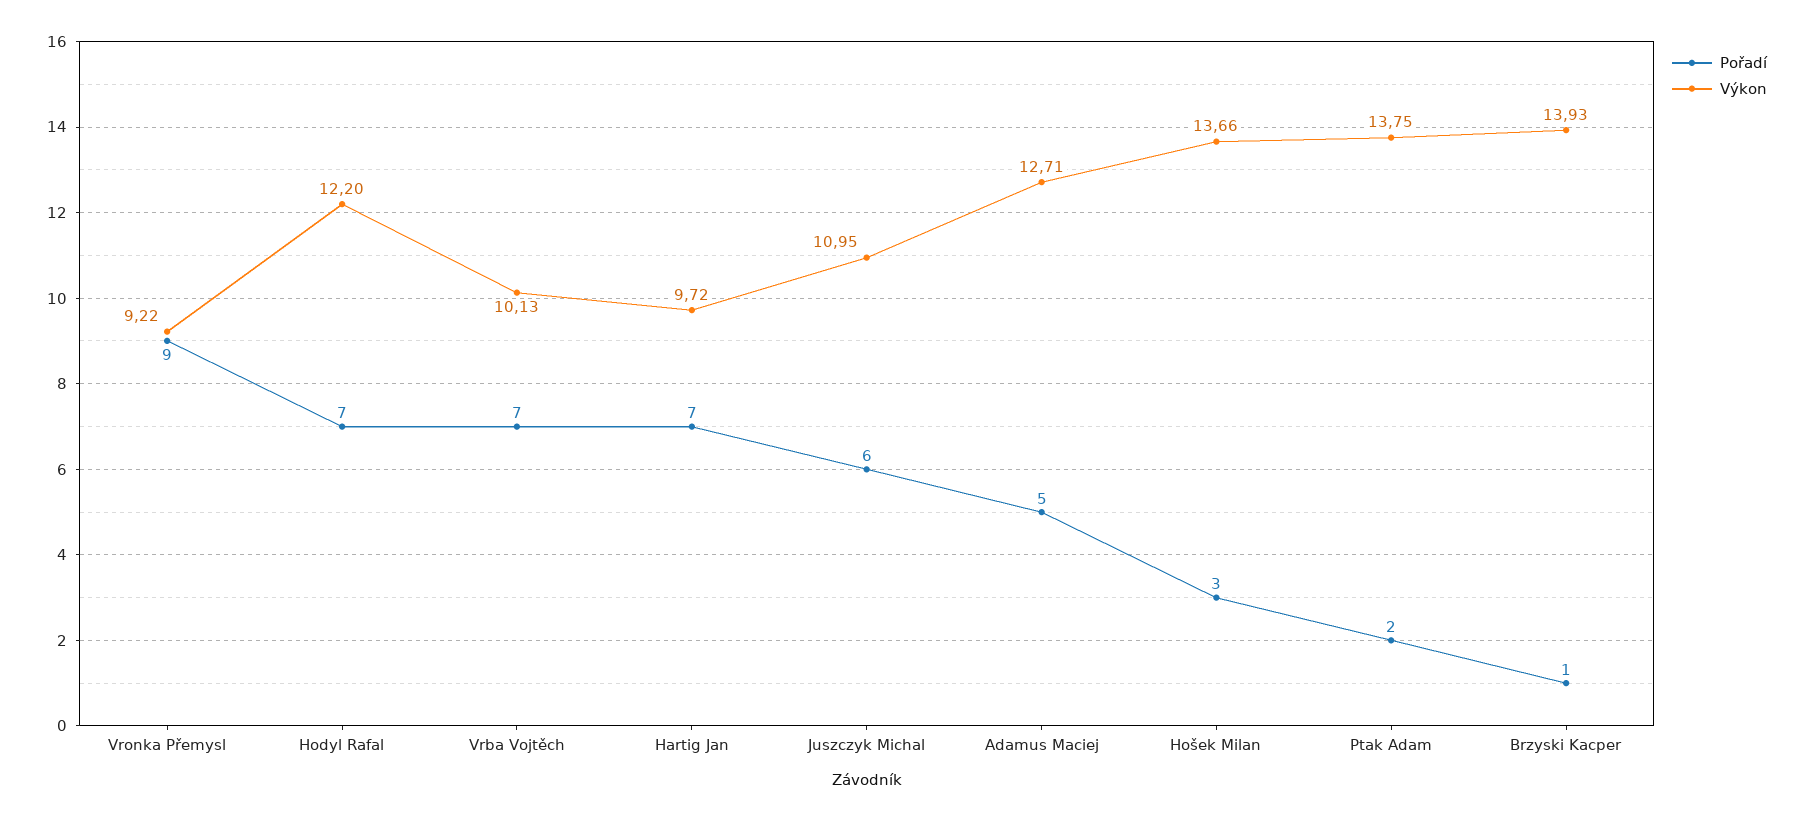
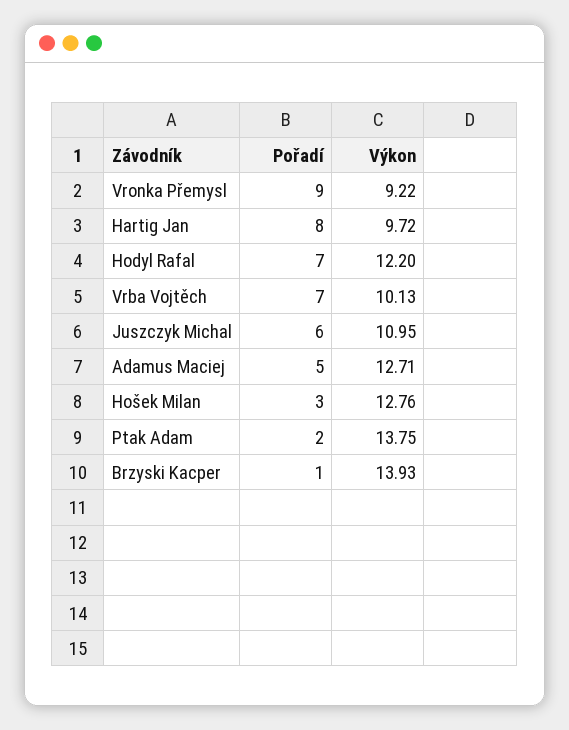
  {
    "Pořadí": {
      "Vronka Přemysl": 9,
      "Hodyl Rafal": 7,
      "Vrba Vojtěch": 7,
-     "Hartig Jan": 7,
+     "Hartig Jan": 8,
      "Juszczyk Michal": 6,
      "Adamus Maciej": 5,
      "Hošek Milan": 3,
      "Ptak Adam": 2,
      "Brzyski Kacper": 1
    },
    "Výkon": {
      "Vronka Přemysl": 9.22,
      "Hodyl Rafal": 12.2,
      "Vrba Vojtěch": 10.13,
      "Hartig Jan": 9.72,
      "Juszczyk Michal": 10.95,
      "Adamus Maciej": 12.71,
-     "Hošek Milan": 13.66,
+     "Hošek Milan": 12.76,
      "Ptak Adam": 13.75,
      "Brzyski Kacper": 13.93
    }
  }

